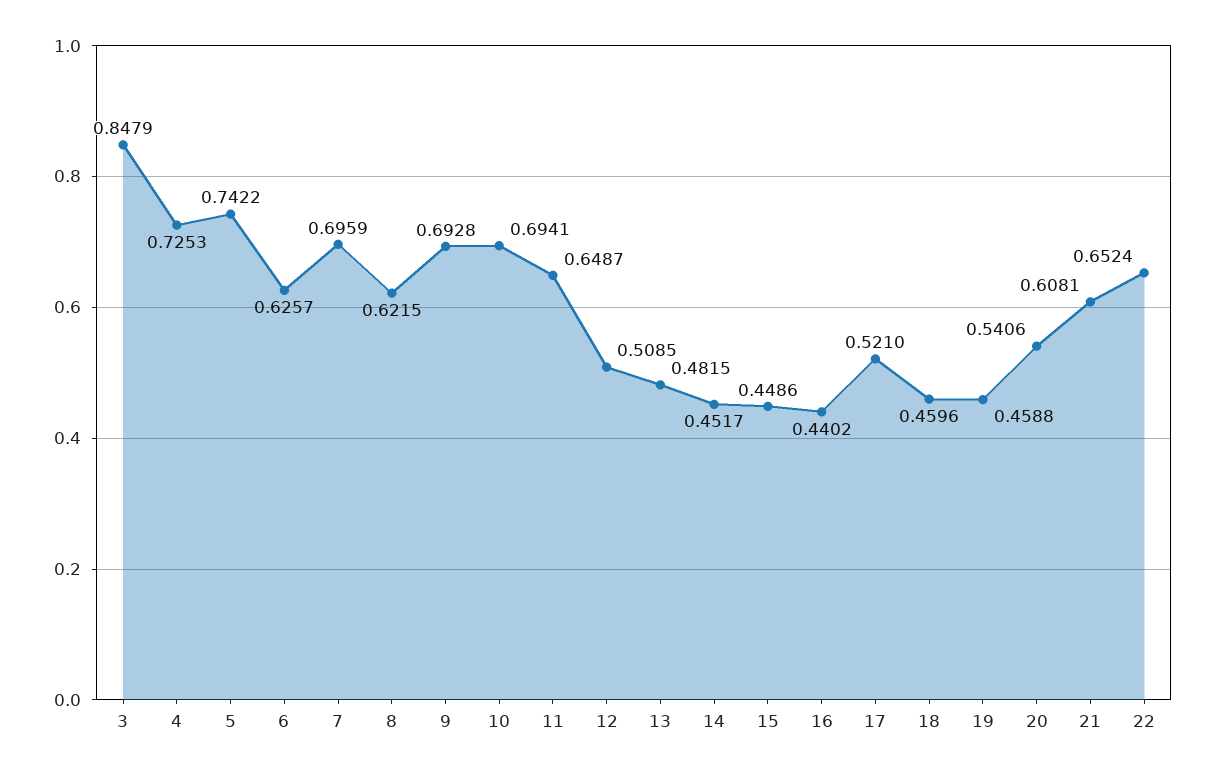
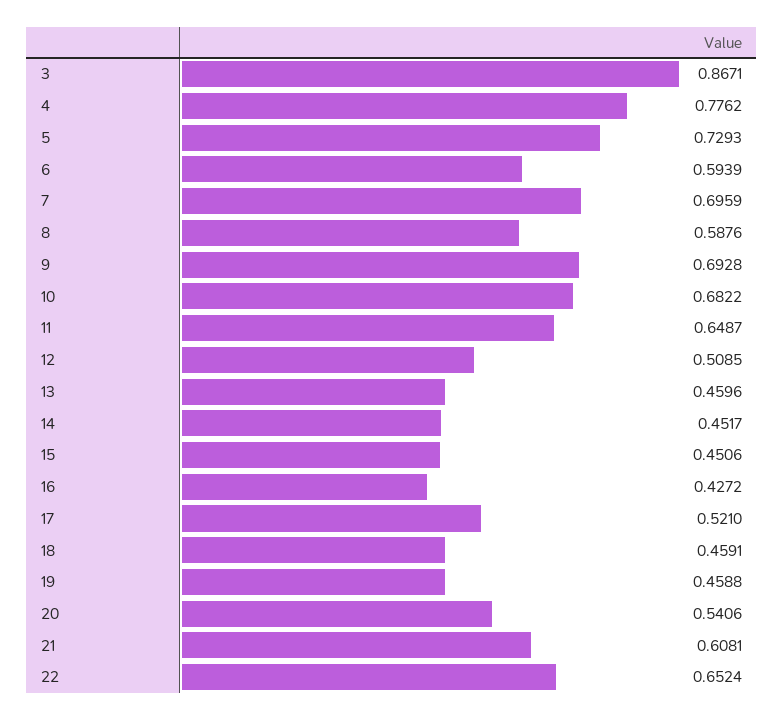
  {
-   "3": 0.8479,
+   "3": 0.8671,
-   "4": 0.7253,
+   "4": 0.7762,
-   "5": 0.7422,
+   "5": 0.7293,
-   "6": 0.6257,
+   "6": 0.5939,
    "7": 0.6959,
-   "8": 0.6215,
+   "8": 0.5876,
    "9": 0.6928,
-   "10": 0.6941,
+   "10": 0.6822,
    "11": 0.6487,
    "12": 0.5085,
-   "13": 0.4815,
+   "13": 0.4596,
    "14": 0.4517,
-   "15": 0.4486,
+   "15": 0.4506,
-   "16": 0.4402,
+   "16": 0.4272,
    "17": 0.521,
-   "18": 0.4596,
+   "18": 0.4591,
    "19": 0.4588,
    "20": 0.5406,
    "21": 0.6081,
    "22": 0.6524
  }

